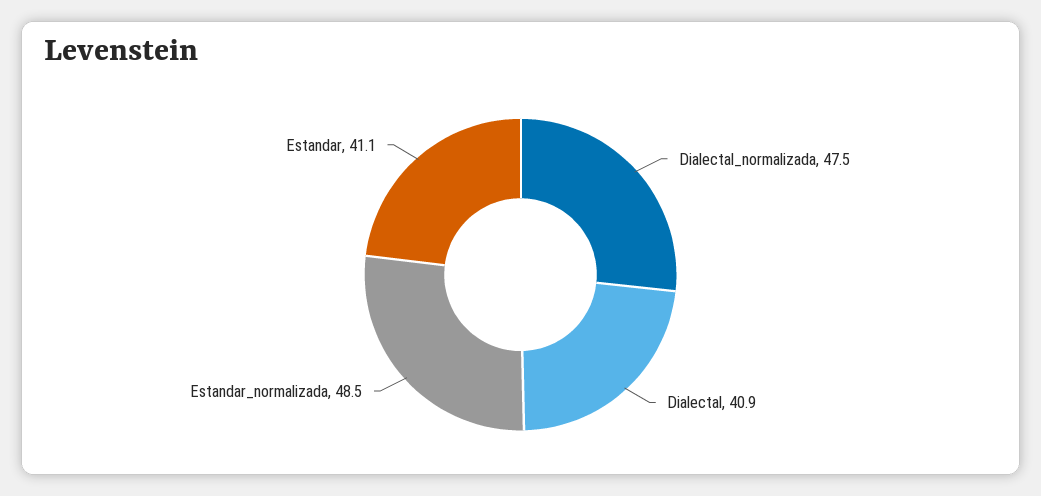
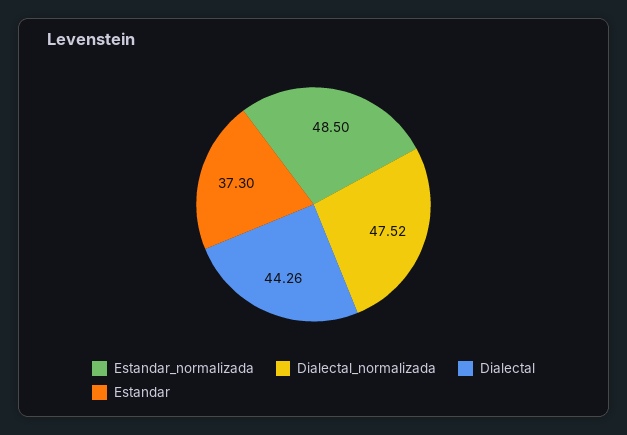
  {
    "Dialectal_normalizada": 47.52,
-   "Dialectal": 40.9,
+   "Dialectal": 44.26,
    "Estandar_normalizada": 48.5,
-   "Estandar": 41.1
+   "Estandar": 37.3
  }

